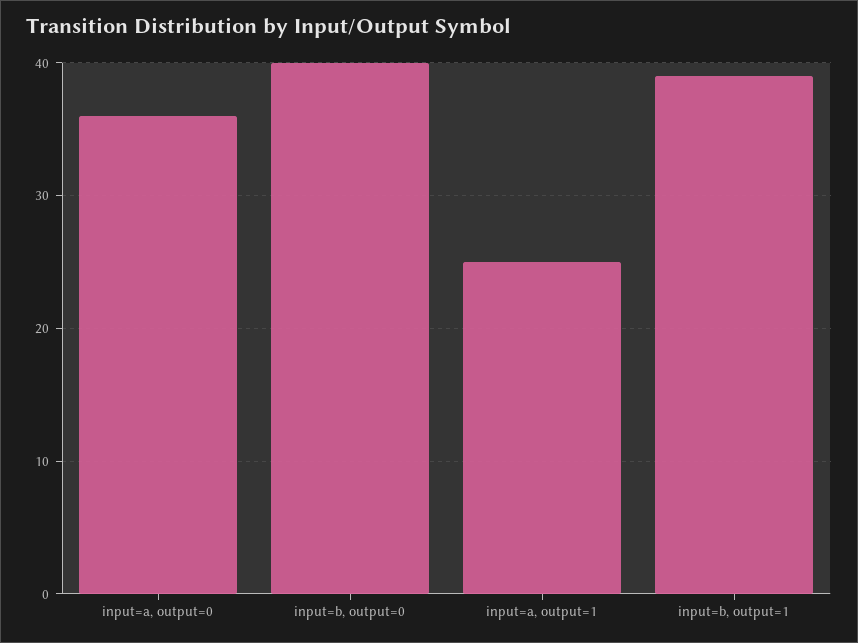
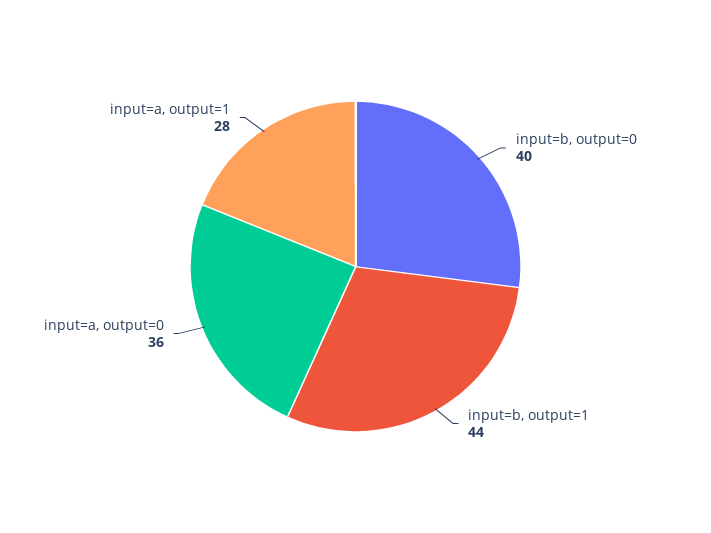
  {
    "input=a, output=0": 36,
    "input=b, output=0": 40,
-   "input=a, output=1": 25,
+   "input=a, output=1": 28,
-   "input=b, output=1": 39
+   "input=b, output=1": 44
  }

